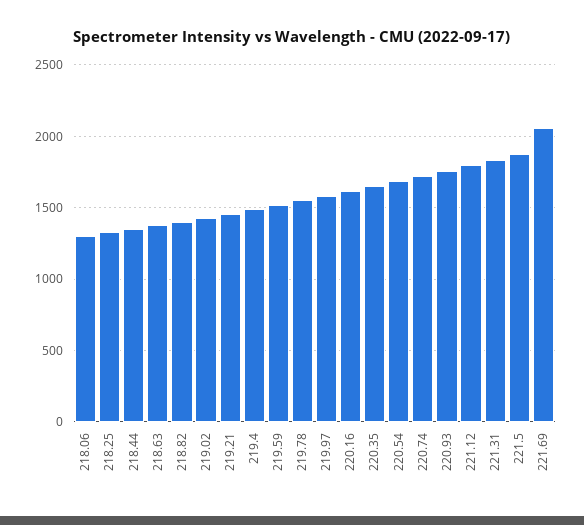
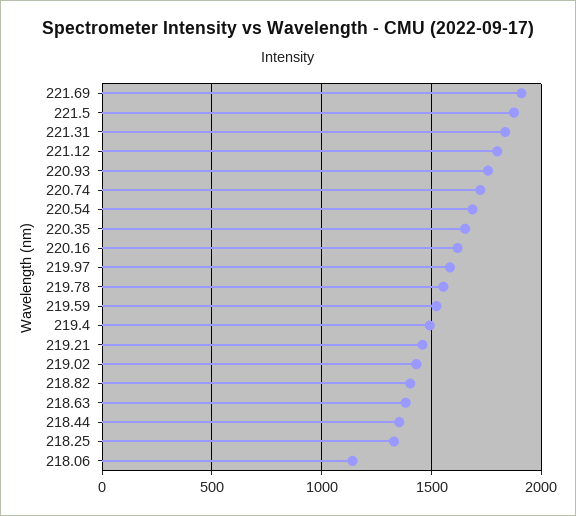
  {
-   "218.06": 1300,
+   "218.06": 1150,
    "218.25": 1350,
    "218.44": 1350,
    "218.63": 1400,
    "218.82": 1400,
    "219.02": 1450,
    "219.21": 1450,
    "219.4": 1500,
    "219.59": 1500,
    "219.78": 1550,
    "219.97": 1600,
    "220.16": 1600,
    "220.35": 1650,
    "220.54": 1700,
    "220.74": 1700,
    "220.93": 1750,
    "221.12": 1800,
    "221.31": 1850,
    "221.5": 1900,
-   "221.69": 2050
+   "221.69": 1900
  }

